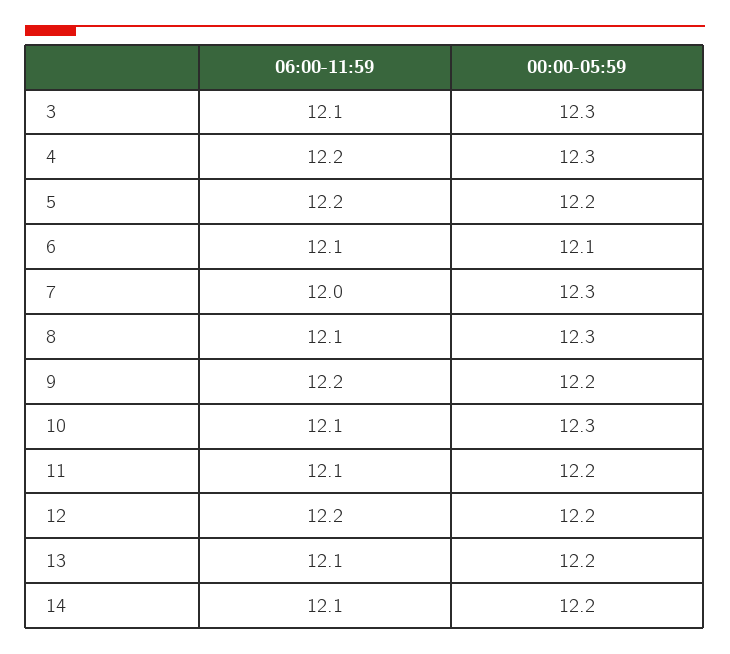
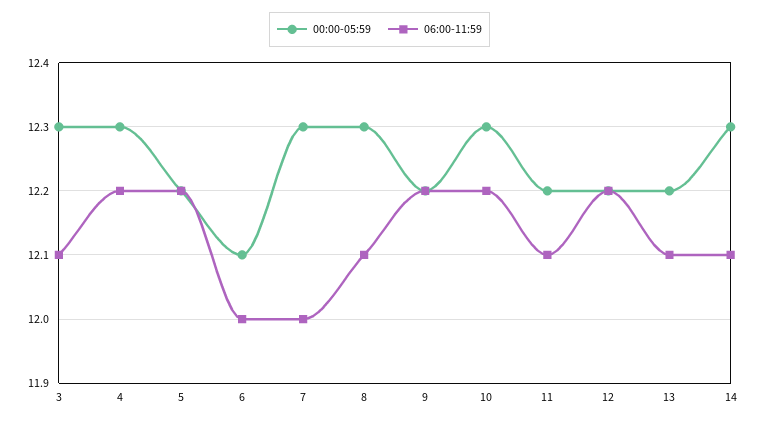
  {
    "06:00-11:59": {
      "3": 12.1,
      "4": 12.2,
      "5": 12.2,
-     "6": 12.1,
+     "6": 12,
      "7": 12,
      "8": 12.1,
      "9": 12.2,
-     "10": 12.1,
+     "10": 12.2,
      "11": 12.1,
      "12": 12.2,
      "13": 12.1,
      "14": 12.1
    },
    "00:00-05:59": {
      "3": 12.3,
      "4": 12.3,
      "5": 12.2,
      "6": 12.1,
      "7": 12.3,
      "8": 12.3,
      "9": 12.2,
      "10": 12.3,
      "11": 12.2,
      "12": 12.2,
      "13": 12.2,
-     "14": 12.2
+     "14": 12.3
    }
  }

